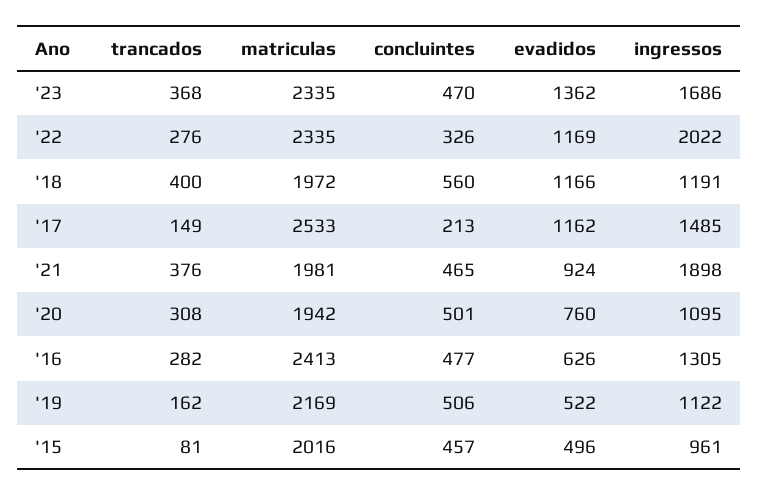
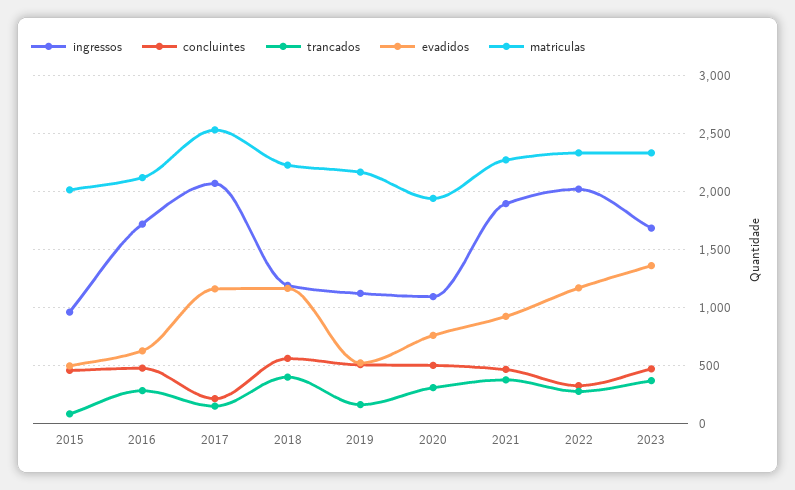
  {
    "trancados": {
      "'23": 368,
      "'22": 276,
      "'18": 400,
      "'17": 149,
      "'21": 376,
      "'20": 308,
      "'16": 282,
      "'19": 162,
      "'15": 81
    },
    "matriculas": {
      "'23": 2335,
      "'22": 2335,
-     "'18": 1972,
+     "'18": 2200,
      "'17": 2533,
-     "'21": 1981,
+     "'21": 2300,
      "'20": 1942,
-     "'16": 2413,
+     "'16": 2100,
      "'19": 2169,
      "'15": 2016
    },
    "concluintes": {
      "'23": 470,
      "'22": 326,
      "'18": 560,
      "'17": 213,
      "'21": 465,
      "'20": 501,
      "'16": 477,
      "'19": 506,
      "'15": 457
    },
    "evadidos": {
      "'23": 1362,
      "'22": 1169,
      "'18": 1166,
      "'17": 1162,
      "'21": 924,
      "'20": 760,
      "'16": 626,
      "'19": 522,
      "'15": 496
    },
    "ingressos": {
      "'23": 1686,
      "'22": 2022,
      "'18": 1191,
-     "'17": 1485,
+     "'17": 2100,
      "'21": 1898,
      "'20": 1095,
-     "'16": 1305,
+     "'16": 1700,
      "'19": 1122,
      "'15": 961
    }
  }

